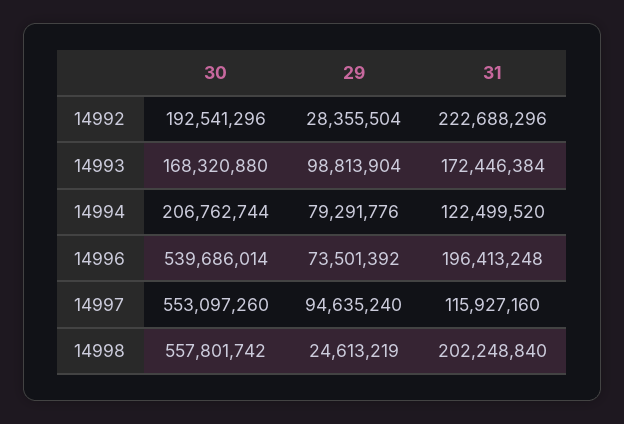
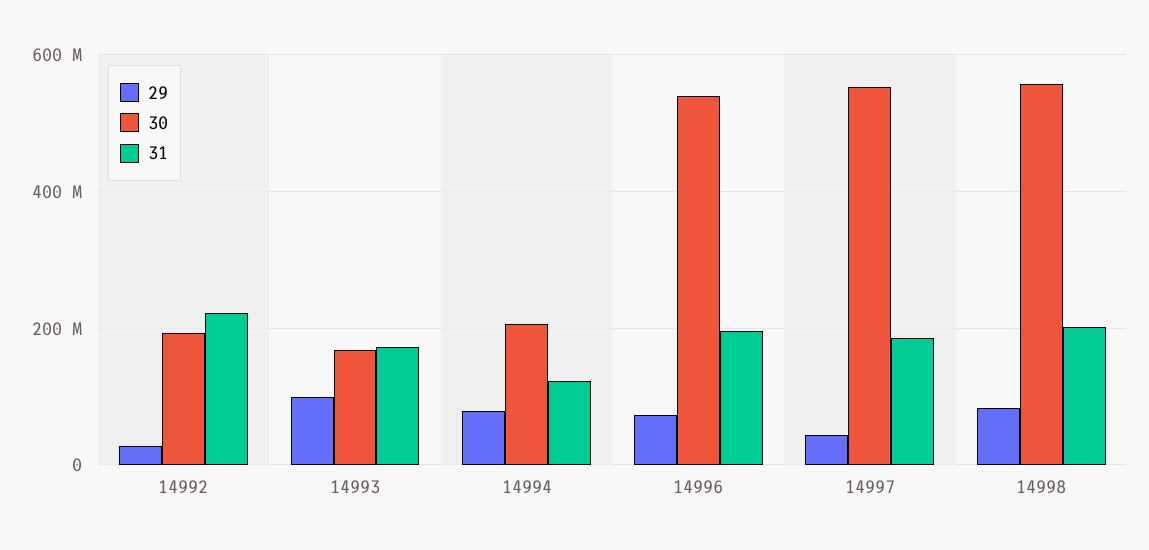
  {
    "30": {
      "14992": 192541296,
      "14993": 168320880,
      "14994": 206762744,
      "14996": 539686014,
      "14997": 553097260,
      "14998": 557801742
    },
    "29": {
      "14992": 28355504,
      "14993": 98813904,
      "14994": 79291776,
      "14996": 73501392,
-     "14997": 94635240,
+     "14997": 40000000,
-     "14998": 24613219
+     "14998": 80000000
    },
    "31": {
      "14992": 222688296,
      "14993": 172446384,
      "14994": 122499520,
      "14996": 196413248,
-     "14997": 115927160,
+     "14997": 180000000,
      "14998": 202248840
    }
  }

